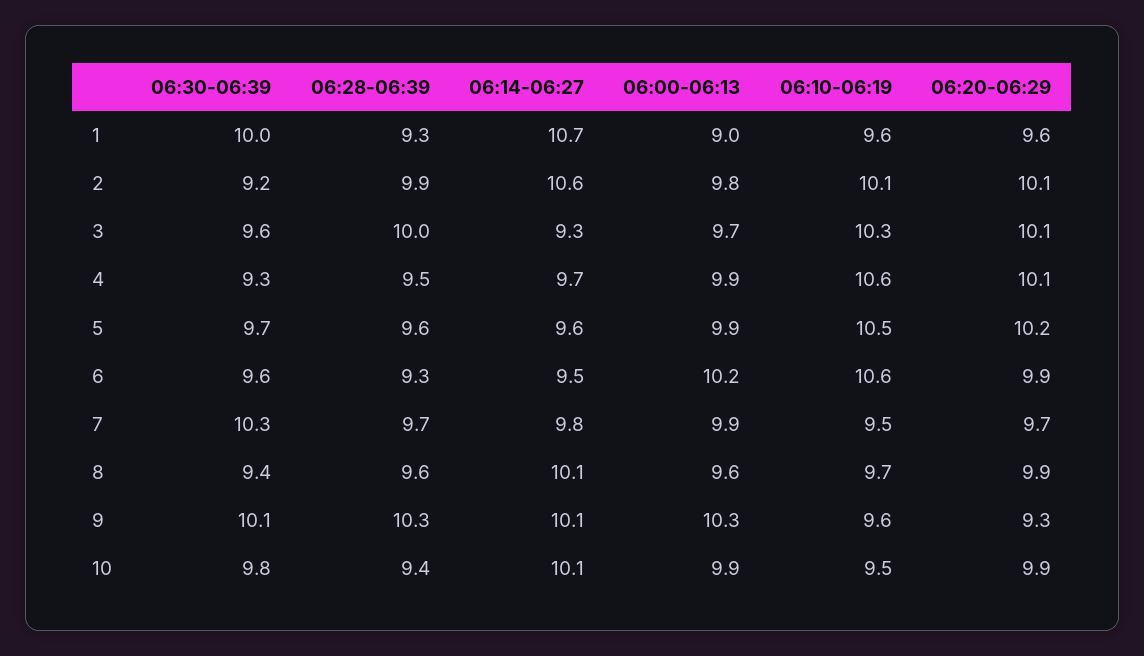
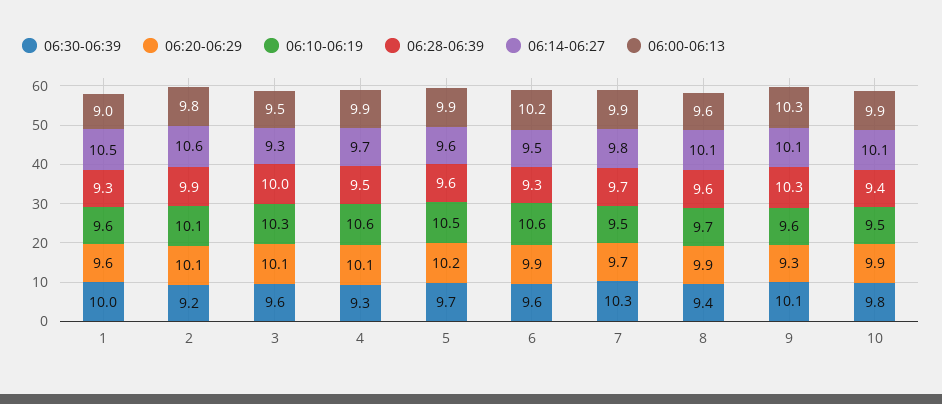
  {
    "06:30-06:39": {
      "1": 10,
      "2": 9.2,
      "3": 9.6,
      "4": 9.3,
      "5": 9.7,
      "6": 9.6,
      "7": 10.3,
      "8": 9.4,
      "9": 10.1,
      "10": 9.8
    },
    "06:28-06:39": {
      "1": 9.3,
      "2": 9.9,
      "3": 10,
      "4": 9.5,
      "5": 9.6,
      "6": 9.3,
      "7": 9.7,
      "8": 9.6,
      "9": 10.3,
      "10": 9.4
    },
    "06:14-06:27": {
-     "1": 10.7,
+     "1": 10.5,
      "2": 10.6,
      "3": 9.3,
      "4": 9.7,
      "5": 9.6,
      "6": 9.5,
      "7": 9.8,
      "8": 10.1,
      "9": 10.1,
      "10": 10.1
    },
    "06:00-06:13": {
      "1": 9,
      "2": 9.8,
-     "3": 9.7,
+     "3": 9.5,
      "4": 9.9,
      "5": 9.9,
      "6": 10.2,
      "7": 9.9,
      "8": 9.6,
      "9": 10.3,
      "10": 9.9
    },
    "06:10-06:19": {
      "1": 9.6,
      "2": 10.1,
      "3": 10.3,
      "4": 10.6,
      "5": 10.5,
      "6": 10.6,
      "7": 9.5,
      "8": 9.7,
      "9": 9.6,
      "10": 9.5
    },
    "06:20-06:29": {
      "1": 9.6,
      "2": 10.1,
      "3": 10.1,
      "4": 10.1,
      "5": 10.2,
      "6": 9.9,
      "7": 9.7,
      "8": 9.9,
      "9": 9.3,
      "10": 9.9
    }
  }

